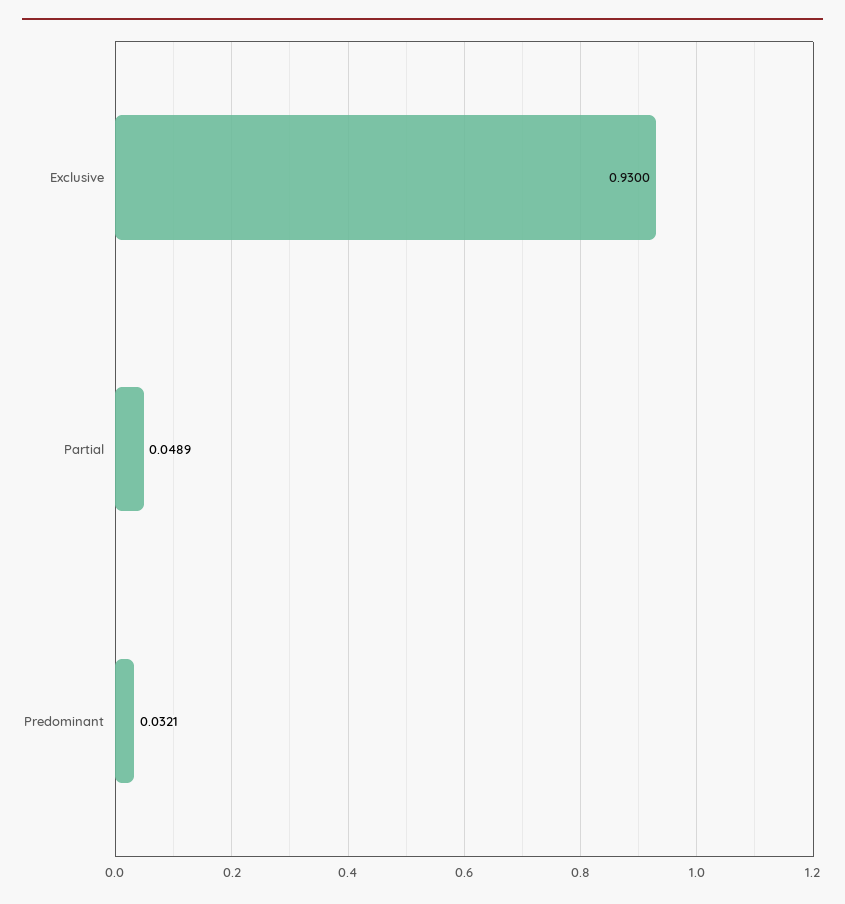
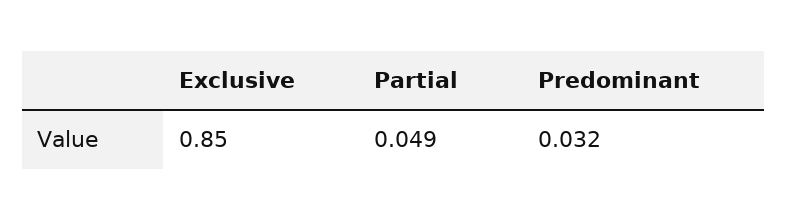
  {
-   "Exclusive": 0.93,
+   "Exclusive": 0.85,
    "Partial": 0.0489,
    "Predominant": 0.0321
  }

